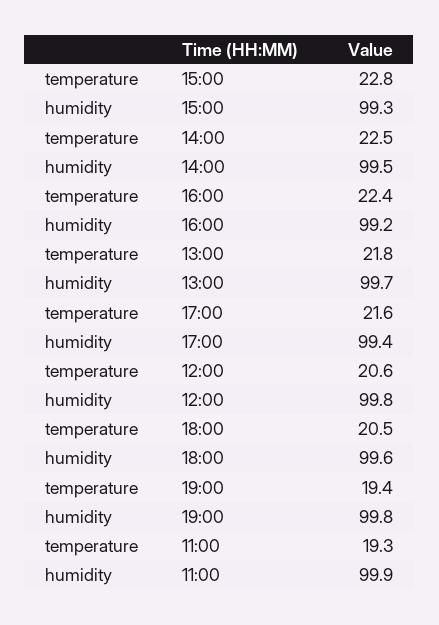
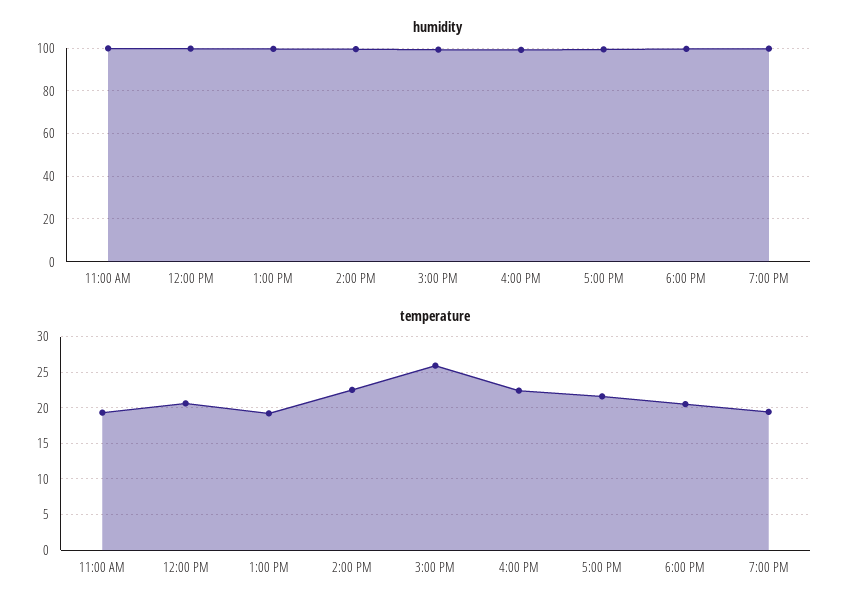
  {
    "temperature": {
-     "15:00": 22.8,
+     "15:00": 26,
      "14:00": 22.5,
      "16:00": 22.4,
-     "13:00": 21.8,
+     "13:00": 19,
      "17:00": 21.6,
      "12:00": 20.6,
      "18:00": 20.5,
      "19:00": 19.4,
      "11:00": 19.3
    },
    "humidity": {
      "15:00": 99.3,
      "14:00": 99.5,
      "16:00": 99.2,
      "13:00": 99.7,
      "17:00": 99.4,
      "12:00": 99.8,
      "18:00": 99.6,
      "19:00": 99.8,
      "11:00": 99.9
    }
  }

